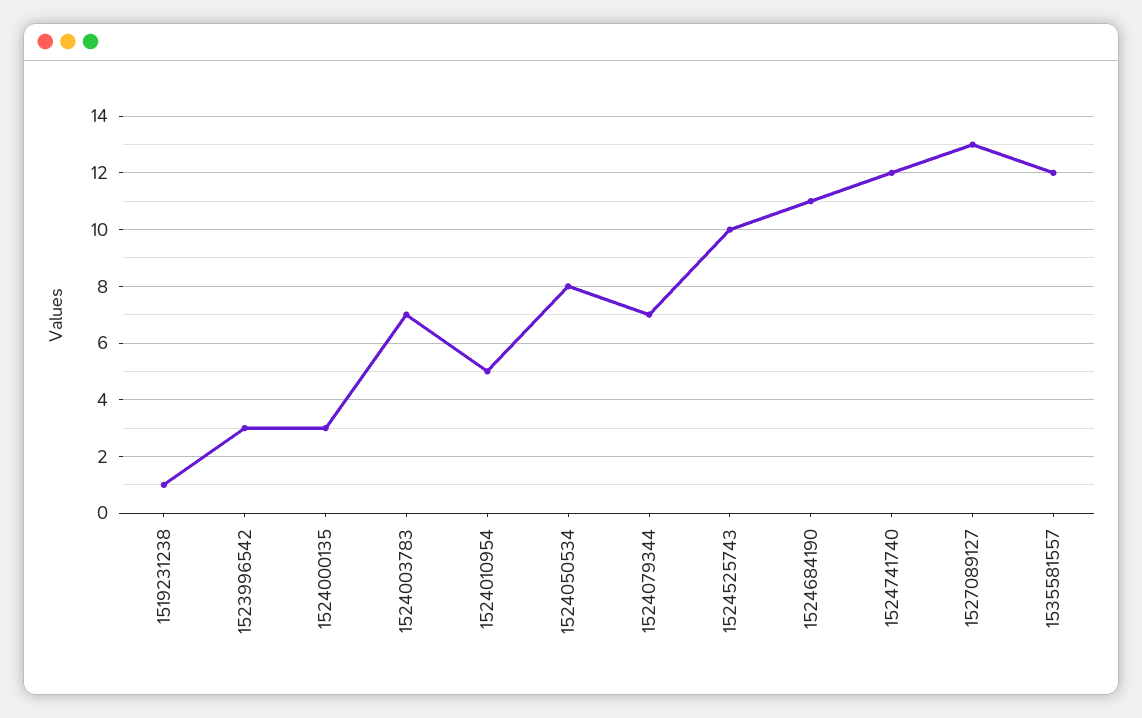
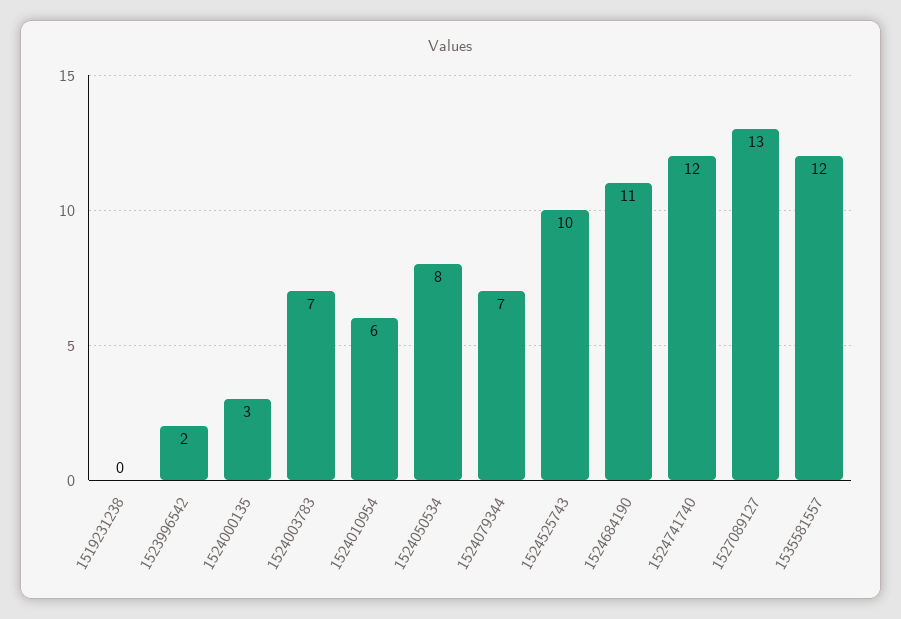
  {
-   "1519231238": 1,
+   "1519231238": 0,
-   "1523996542": 3,
+   "1523996542": 2,
    "1524000135": 3,
    "1524003783": 7,
-   "1524010954": 5,
+   "1524010954": 6,
    "1524050534": 8,
    "1524079344": 7,
    "1524525743": 10,
    "1524684190": 11,
    "1524741740": 12,
    "1527089127": 13,
    "1535581557": 12
  }

